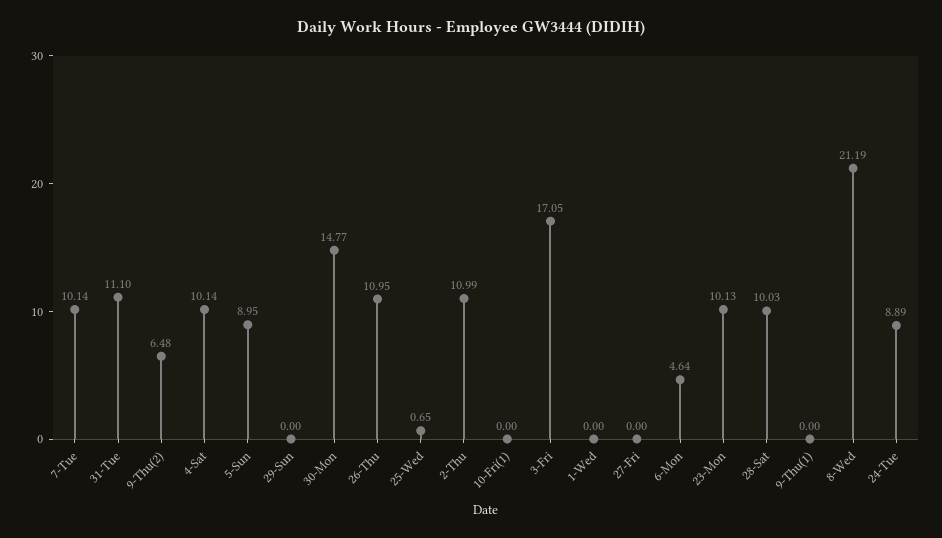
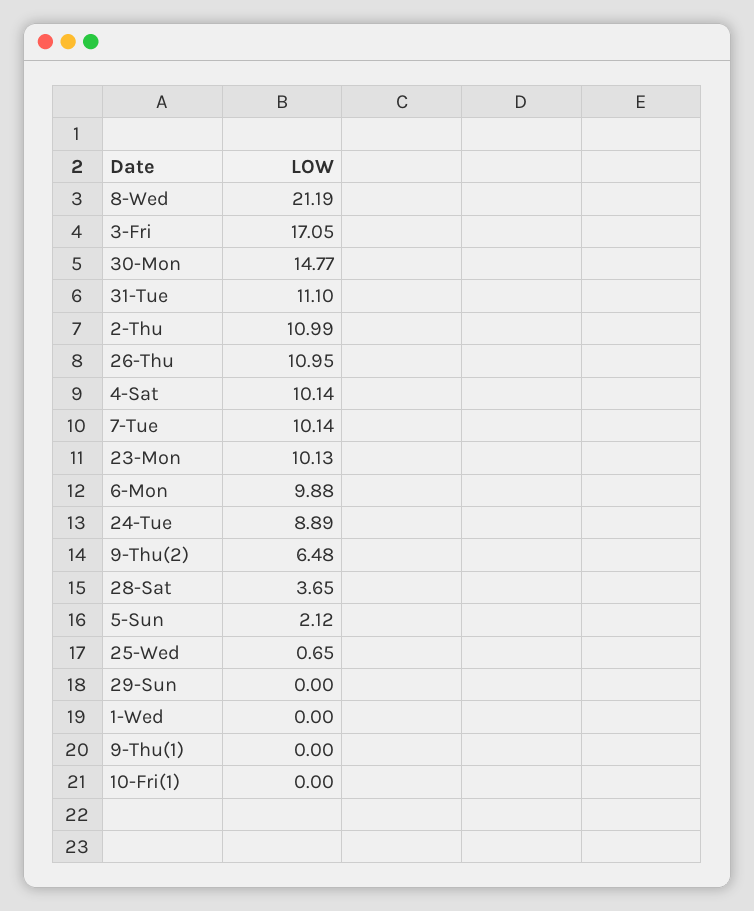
  {
    "7-Tue": 10.14,
    "31-Tue": 11.1,
    "9-Thu(2)": 6.48,
    "4-Sat": 10.14,
-   "5-Sun": 8.95,
+   "5-Sun": 2.12,
    "29-Sun": 0,
    "30-Mon": 14.77,
    "26-Thu": 10.95,
    "25-Wed": 0.65,
    "2-Thu": 10.99,
    "10-Fri(1)": 0,
    "3-Fri": 17.05,
    "1-Wed": 0,
-   "27-Fri": 0,
-   "6-Mon": 4.64,
+   "6-Mon": 9.88,
    "23-Mon": 10.13,
-   "28-Sat": 10.03,
+   "28-Sat": 3.65,
    "9-Thu(1)": 0,
    "8-Wed": 21.19,
    "24-Tue": 8.89
  }

